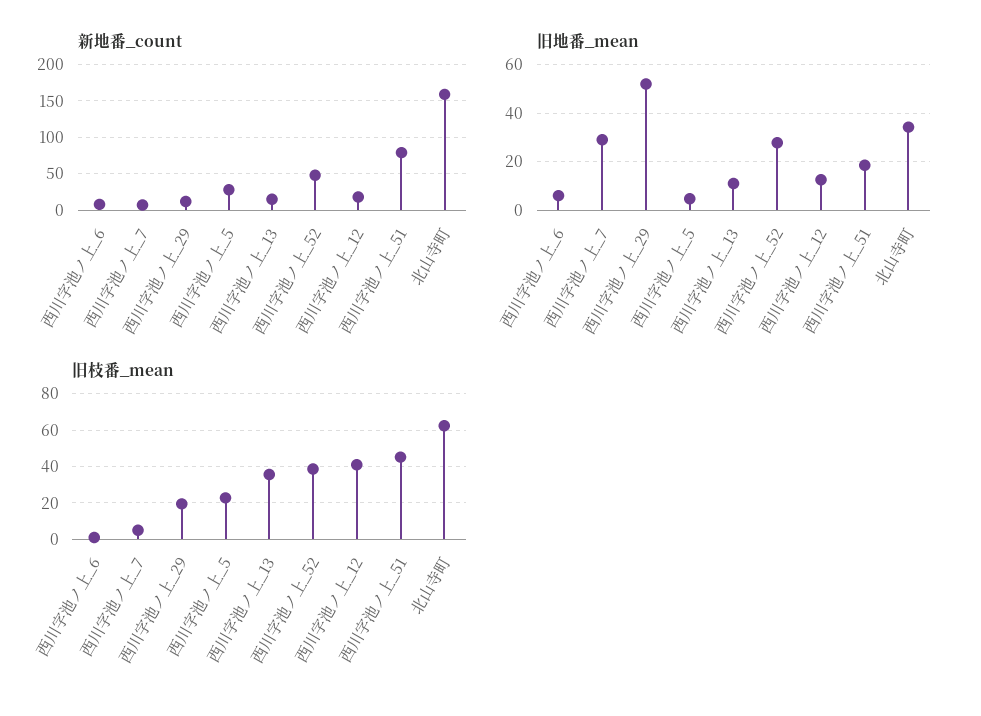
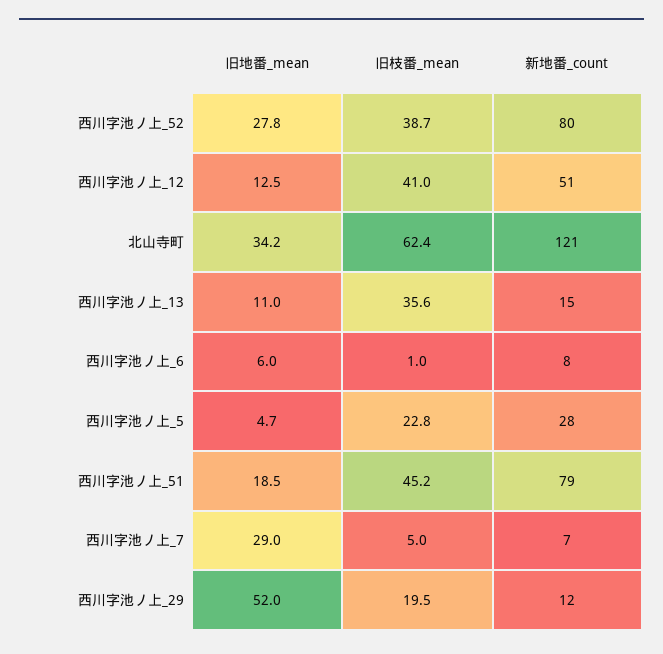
  {
    "新地番_count": {
      "西川字池ノ上_6": 8,
      "西川字池ノ上_7": 7,
      "西川字池ノ上_29": 12,
      "西川字池ノ上_5": 28,
      "西川字池ノ上_13": 15,
-     "西川字池ノ上_52": 50,
+     "西川字池ノ上_52": 80,
-     "西川字池ノ上_12": 20,
+     "西川字池ノ上_12": 51,
      "西川字池ノ上_51": 79,
-     "北山寺町": 160
+     "北山寺町": 121
    },
    "旧地番_mean": {
      "西川字池ノ上_6": 6,
      "西川字池ノ上_7": 29,
      "西川字池ノ上_29": 52,
      "西川字池ノ上_5": 4.7,
      "西川字池ノ上_13": 11,
      "西川字池ノ上_52": 27.8,
      "西川字池ノ上_12": 12.5,
      "西川字池ノ上_51": 18.5,
      "北山寺町": 34.2
    },
    "旧枝番_mean": {
      "西川字池ノ上_6": 1,
      "西川字池ノ上_7": 5,
      "西川字池ノ上_29": 19.5,
      "西川字池ノ上_5": 22.8,
      "西川字池ノ上_13": 35.6,
      "西川字池ノ上_52": 38.7,
      "西川字池ノ上_12": 41,
      "西川字池ノ上_51": 45.2,
      "北山寺町": 62.4
    }
  }

